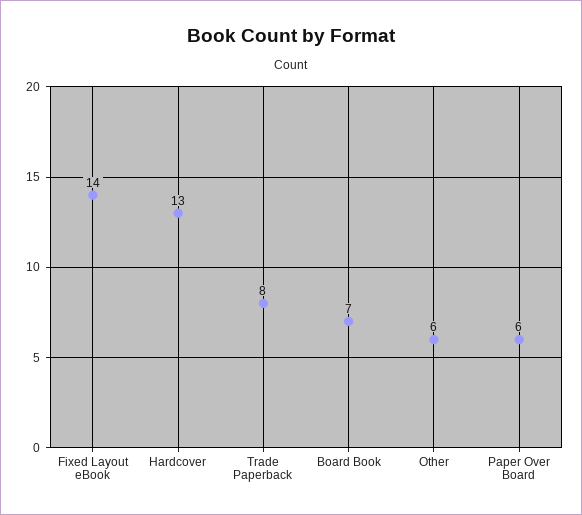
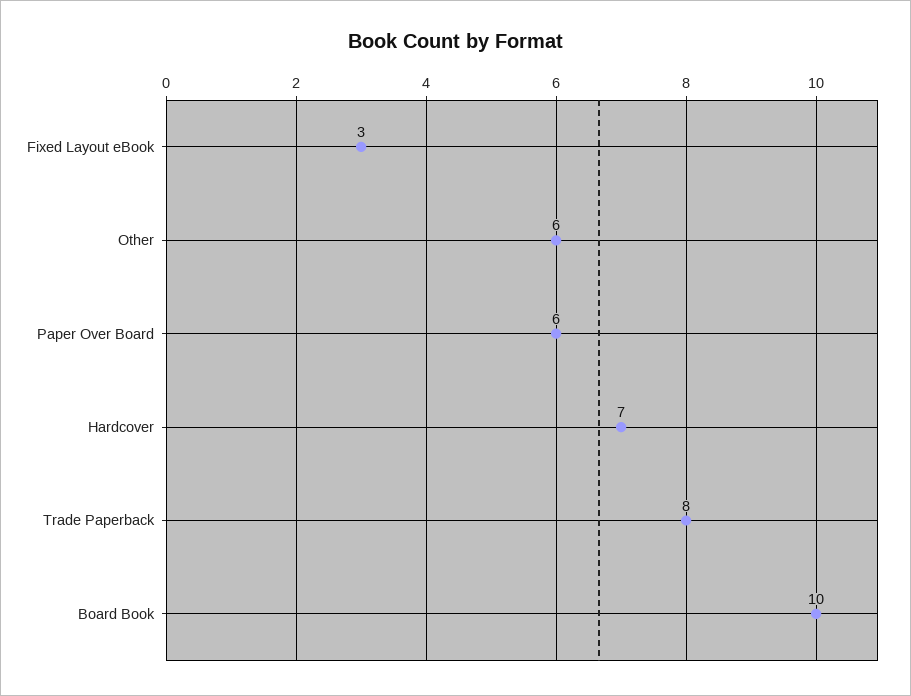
  {
-   "Fixed Layout eBook": 14,
+   "Fixed Layout eBook": 3,
-   "Hardcover": 13,
+   "Hardcover": 7,
    "Trade Paperback": 8,
-   "Board Book": 7,
+   "Board Book": 10,
    "Other": 6,
    "Paper Over Board": 6
  }

